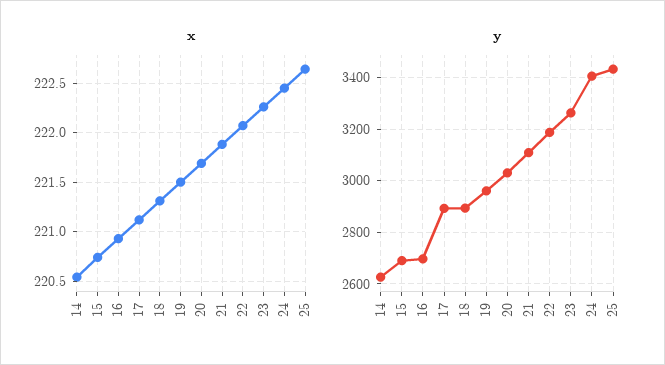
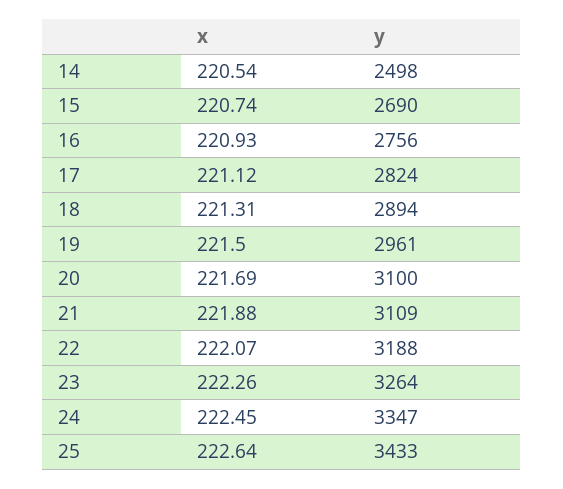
  {
    "x": {
      "14": 220.54,
      "15": 220.74,
      "16": 220.93,
      "17": 221.12,
      "18": 221.31,
      "19": 221.5,
      "20": 221.69,
      "21": 221.88,
      "22": 222.07,
      "23": 222.26,
      "24": 222.45,
      "25": 222.64
    },
    "y": {
-     "14": 2625,
+     "14": 2498,
      "15": 2690,
-     "16": 2700,
+     "16": 2756,
-     "17": 2900,
+     "17": 2824,
      "18": 2894,
      "19": 2961,
-     "20": 3025,
+     "20": 3100,
      "21": 3109,
      "22": 3188,
      "23": 3264,
-     "24": 3400,
+     "24": 3347,
      "25": 3433
    }
  }

